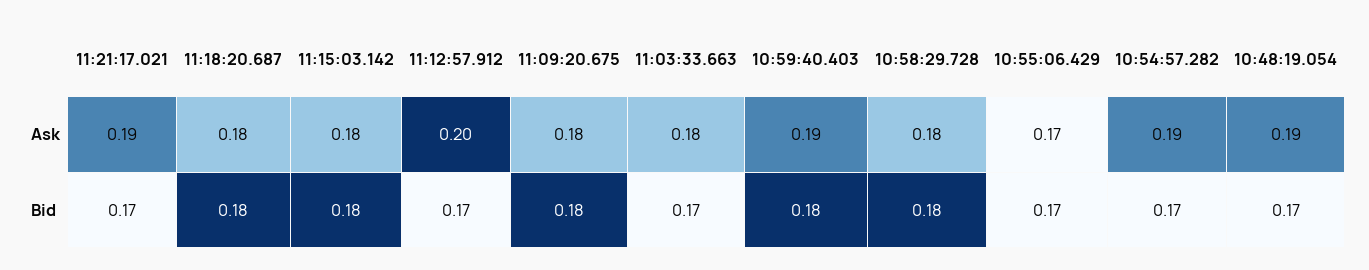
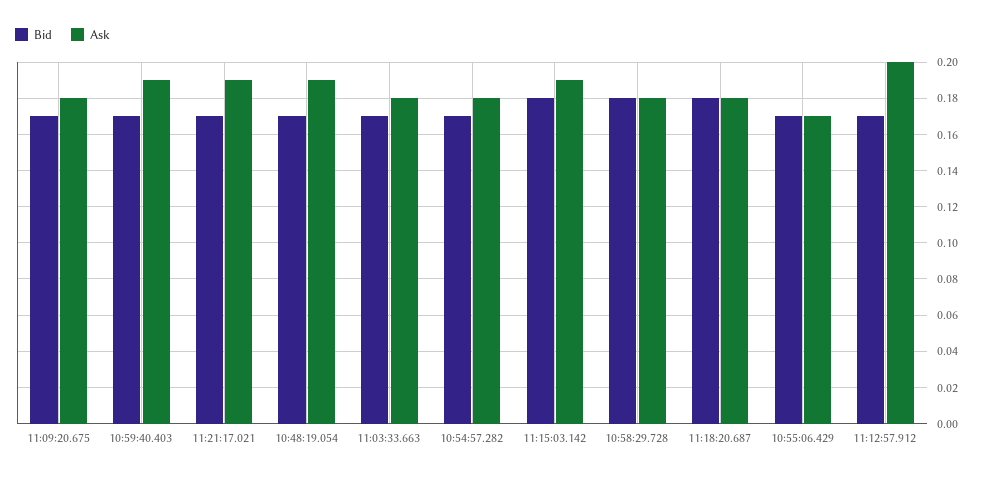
  {
    "Ask": {
      "11:21:17.021": 0.19,
      "11:18:20.687": 0.18,
-     "11:15:03.142": 0.18,
+     "11:15:03.142": 0.19,
      "11:12:57.912": 0.2,
      "11:09:20.675": 0.18,
      "11:03:33.663": 0.18,
      "10:59:40.403": 0.19,
      "10:58:29.728": 0.18,
      "10:55:06.429": 0.17,
-     "10:54:57.282": 0.19,
+     "10:54:57.282": 0.18,
      "10:48:19.054": 0.19
    },
    "Bid": {
      "11:21:17.021": 0.17,
      "11:18:20.687": 0.18,
      "11:15:03.142": 0.18,
      "11:12:57.912": 0.17,
-     "11:09:20.675": 0.18,
+     "11:09:20.675": 0.17,
      "11:03:33.663": 0.17,
-     "10:59:40.403": 0.18,
+     "10:59:40.403": 0.17,
      "10:58:29.728": 0.18,
      "10:55:06.429": 0.17,
      "10:54:57.282": 0.17,
      "10:48:19.054": 0.17
    }
  }

